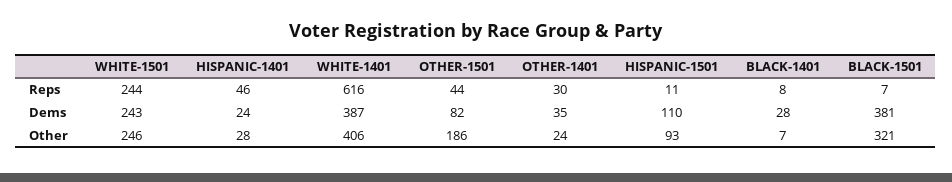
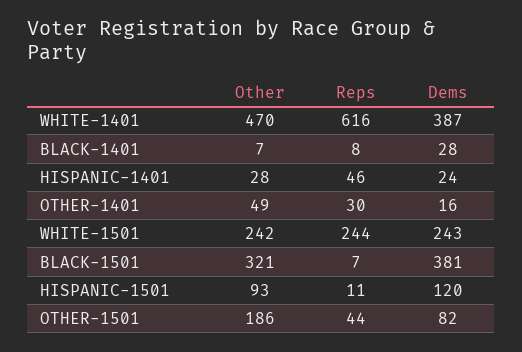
  {
    "WHITE-1501": {
      "Reps": 244,
      "Dems": 243,
-     "Other": 246
+     "Other": 242
    },
    "HISPANIC-1401": {
      "Reps": 46,
      "Dems": 24,
      "Other": 28
    },
    "WHITE-1401": {
      "Reps": 616,
      "Dems": 387,
-     "Other": 406
+     "Other": 470
    },
    "OTHER-1501": {
      "Reps": 44,
      "Dems": 82,
      "Other": 186
    },
    "OTHER-1401": {
      "Reps": 30,
-     "Dems": 35,
+     "Dems": 16,
-     "Other": 24
+     "Other": 49
    },
    "HISPANIC-1501": {
      "Reps": 11,
-     "Dems": 110,
+     "Dems": 120,
      "Other": 93
    },
    "BLACK-1401": {
      "Reps": 8,
      "Dems": 28,
      "Other": 7
    },
    "BLACK-1501": {
      "Reps": 7,
      "Dems": 381,
      "Other": 321
    }
  }

